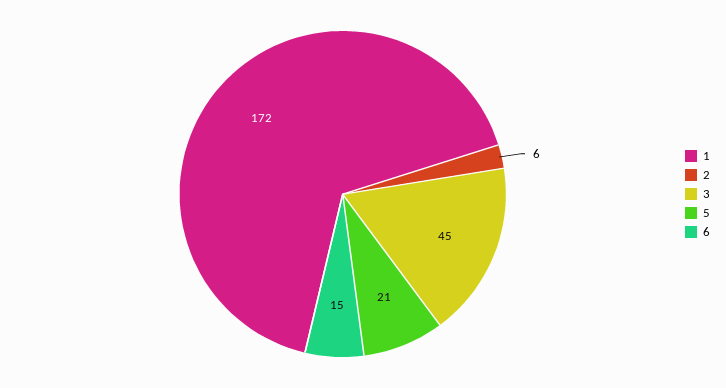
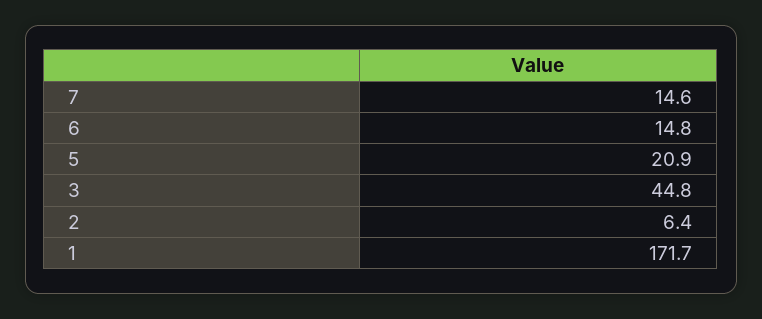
  {
    "1": 171.7,
    "2": 6.4,
    "3": 44.8,
    "5": 20.9,
-   "6": 14.8
+   "6": 14.8,
+   "7": 14.6
  }

